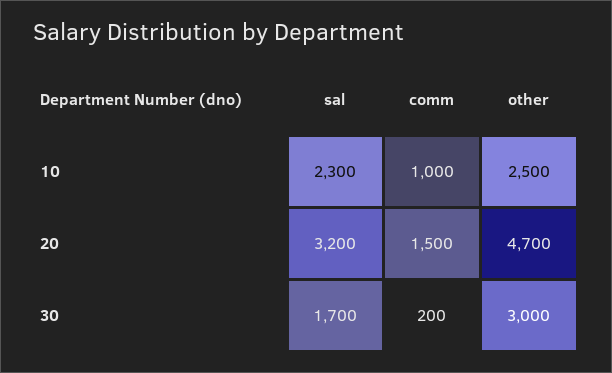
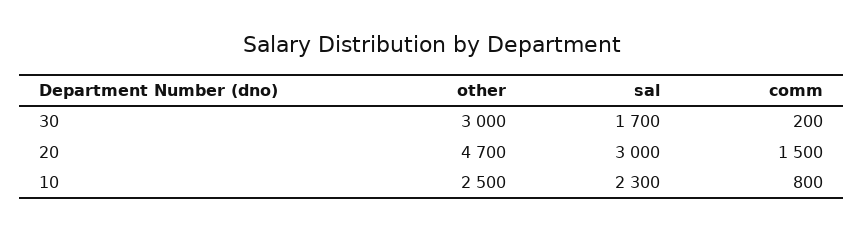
  {
    "sal": {
      "10": 2300,
-     "20": 3200,
+     "20": 3000,
      "30": 1700
    },
    "comm": {
-     "10": 1000,
+     "10": 800,
      "20": 1500,
      "30": 200
    },
    "other": {
      "10": 2500,
      "20": 4700,
      "30": 3000
    }
  }

